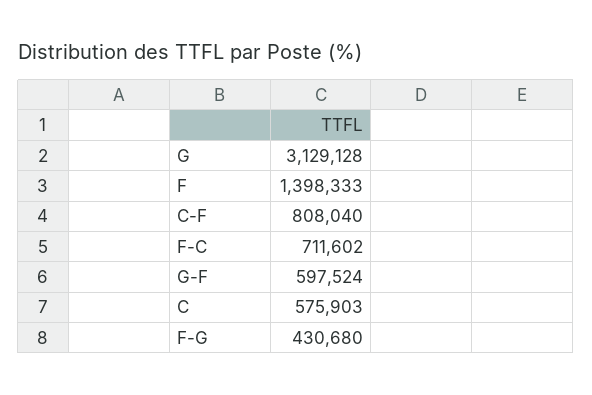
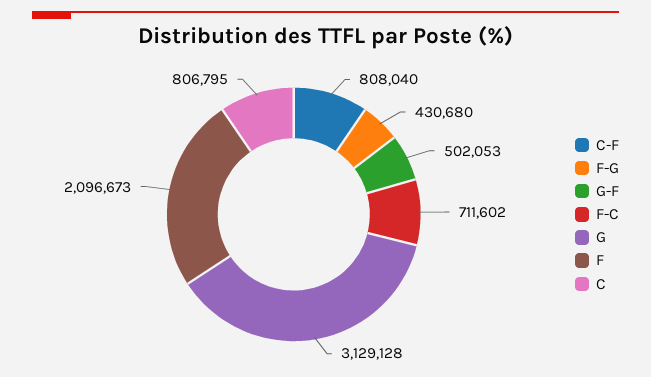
  {
    "G": 3129128,
-   "F": 1398333,
+   "F": 2096673,
    "C-F": 808040,
    "F-C": 711602,
-   "G-F": 597524,
+   "G-F": 502053,
-   "C": 575903,
+   "C": 806795,
    "F-G": 430680
  }

